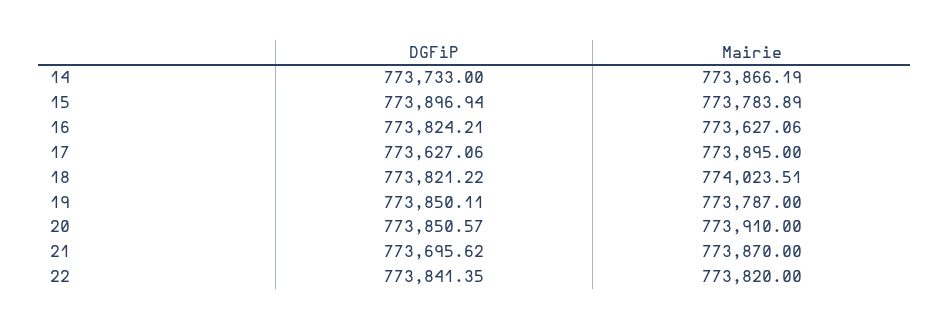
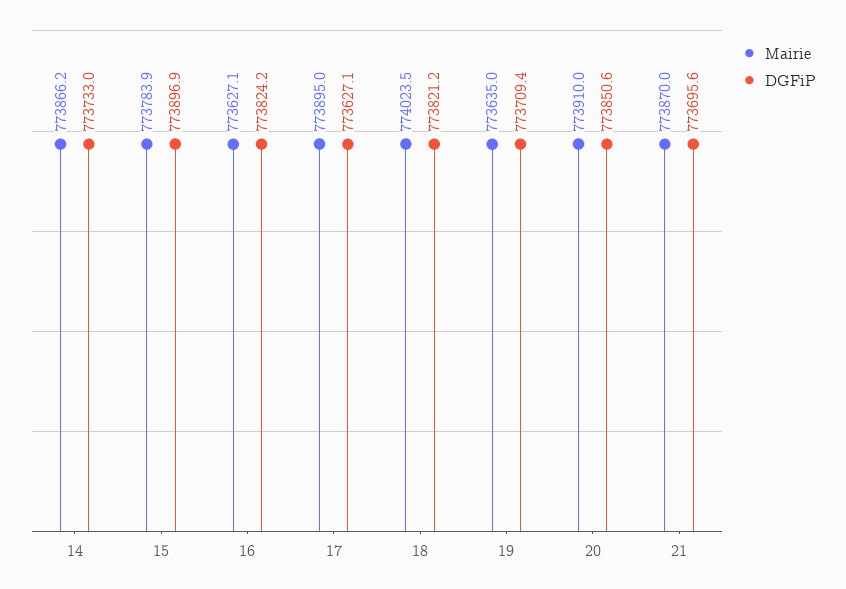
  {
    "DGFiP": {
      "14": 773733,
      "15": 773896.94,
      "16": 773824.21,
      "17": 773627.06,
      "18": 773821.22,
-     "19": 773850.11,
+     "19": 773709.4,
      "20": 773850.57,
-     "21": 773695.62,
+     "21": 773695.62
-     "22": 773841.35
    },
    "Mairie": {
      "14": 773866.19,
      "15": 773783.89,
      "16": 773627.06,
      "17": 773895,
      "18": 774023.51,
-     "19": 773787,
+     "19": 773635,
      "20": 773910,
-     "21": 773870,
+     "21": 773870
-     "22": 773820
    }
  }

